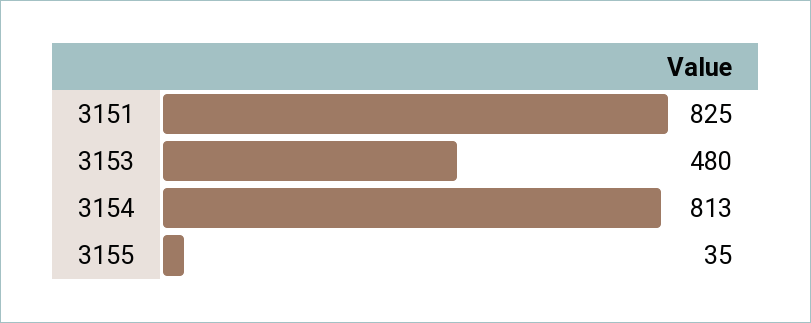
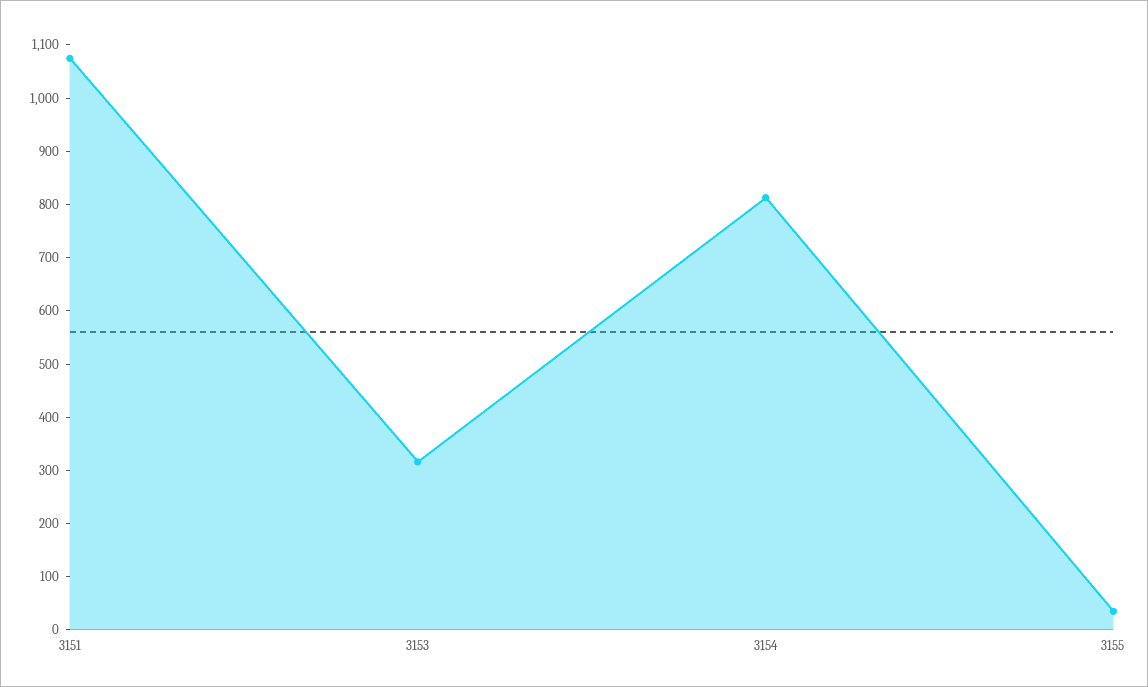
  {
-   "3151": 825,
+   "3151": 1080,
-   "3153": 480,
+   "3153": 320,
    "3154": 813,
    "3155": 35
  }

